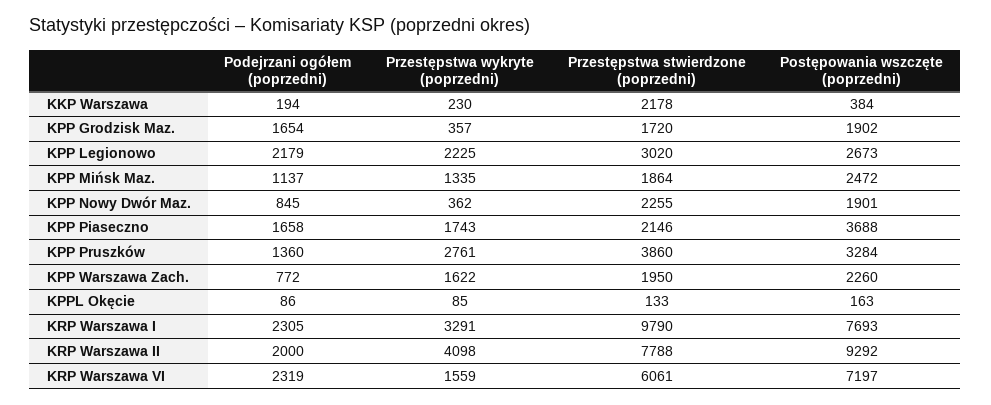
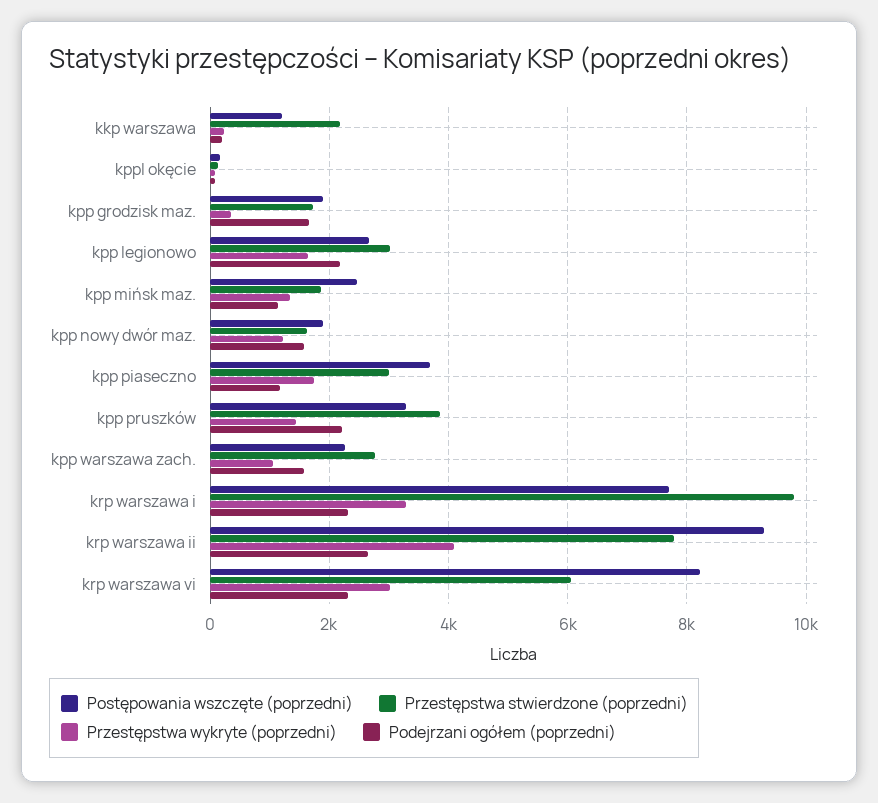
  {
    "Podejrzani ogółem (poprzedni)": {
      "KKP Warszawa": 194,
      "KPP Grodzisk Maz.": 1654,
      "KPP Legionowo": 2179,
      "KPP Mińsk Maz.": 1137,
-     "KPP Nowy Dwór Maz.": 845,
+     "KPP Nowy Dwór Maz.": 1600,
-     "KPP Piaseczno": 1658,
+     "KPP Piaseczno": 1200,
-     "KPP Pruszków": 1360,
+     "KPP Pruszków": 2200,
-     "KPP Warszawa Zach.": 772,
+     "KPP Warszawa Zach.": 1600,
      "KPPL Okęcie": 86,
      "KRP Warszawa I": 2305,
-     "KRP Warszawa II": 2000,
+     "KRP Warszawa II": 2600,
      "KRP Warszawa VI": 2319
    },
    "Przestępstwa wykryte (poprzedni)": {
      "KKP Warszawa": 230,
      "KPP Grodzisk Maz.": 357,
-     "KPP Legionowo": 2225,
+     "KPP Legionowo": 1600,
      "KPP Mińsk Maz.": 1335,
-     "KPP Nowy Dwór Maz.": 362,
+     "KPP Nowy Dwór Maz.": 1200,
      "KPP Piaseczno": 1743,
-     "KPP Pruszków": 2761,
+     "KPP Pruszków": 1400,
-     "KPP Warszawa Zach.": 1622,
+     "KPP Warszawa Zach.": 1000,
      "KPPL Okęcie": 85,
      "KRP Warszawa I": 3291,
      "KRP Warszawa II": 4098,
-     "KRP Warszawa VI": 1559
+     "KRP Warszawa VI": 3000
    },
    "Przestępstwa stwierdzone (poprzedni)": {
      "KKP Warszawa": 2178,
      "KPP Grodzisk Maz.": 1720,
      "KPP Legionowo": 3020,
      "KPP Mińsk Maz.": 1864,
-     "KPP Nowy Dwór Maz.": 2255,
+     "KPP Nowy Dwór Maz.": 1600,
-     "KPP Piaseczno": 2146,
+     "KPP Piaseczno": 3000,
      "KPP Pruszków": 3860,
-     "KPP Warszawa Zach.": 1950,
+     "KPP Warszawa Zach.": 2800,
      "KPPL Okęcie": 133,
      "KRP Warszawa I": 9790,
      "KRP Warszawa II": 7788,
      "KRP Warszawa VI": 6061
    },
    "Postępowania wszczęte (poprzedni)": {
-     "KKP Warszawa": 384,
+     "KKP Warszawa": 1200,
      "KPP Grodzisk Maz.": 1902,
      "KPP Legionowo": 2673,
      "KPP Mińsk Maz.": 2472,
      "KPP Nowy Dwór Maz.": 1901,
      "KPP Piaseczno": 3688,
      "KPP Pruszków": 3284,
      "KPP Warszawa Zach.": 2260,
      "KPPL Okęcie": 163,
      "KRP Warszawa I": 7693,
      "KRP Warszawa II": 9292,
-     "KRP Warszawa VI": 7197
+     "KRP Warszawa VI": 8200
    }
  }

